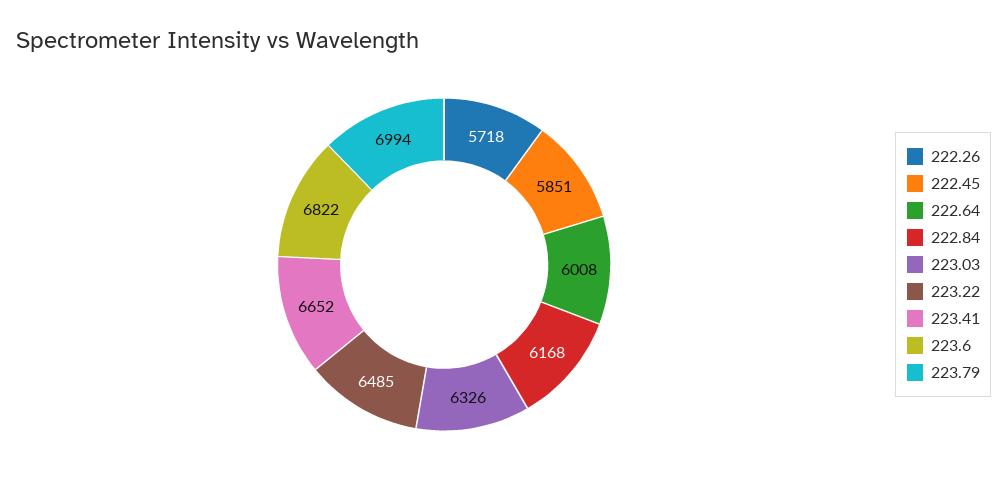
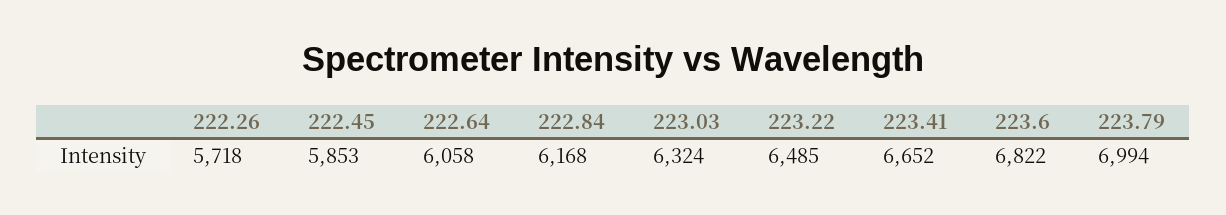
  {
    "222.26": 5718,
-   "222.45": 5851,
+   "222.45": 5853,
-   "222.64": 6008,
+   "222.64": 6058,
    "222.84": 6168,
-   "223.03": 6326,
+   "223.03": 6324,
    "223.22": 6485,
    "223.41": 6652,
    "223.6": 6822,
    "223.79": 6994
  }

